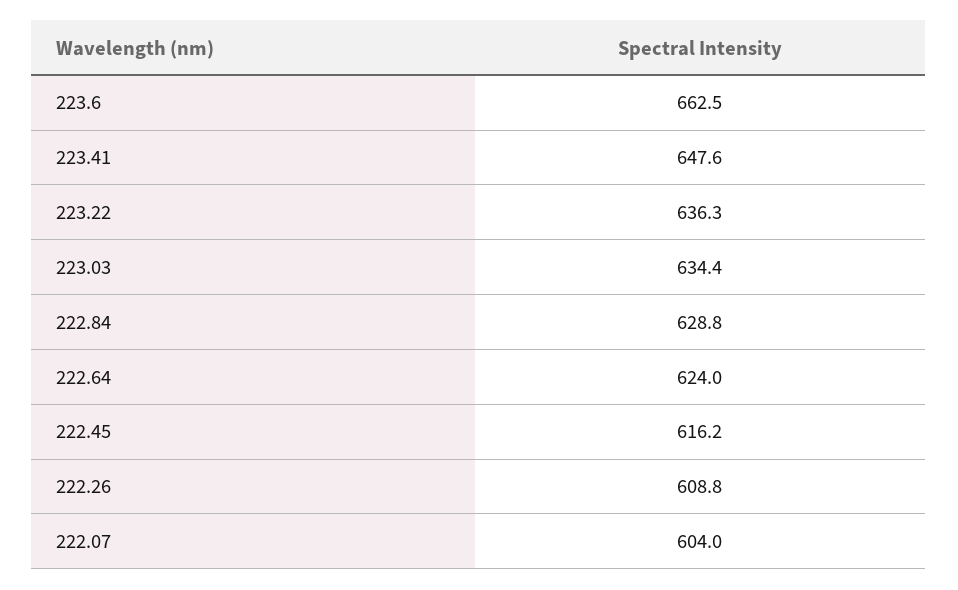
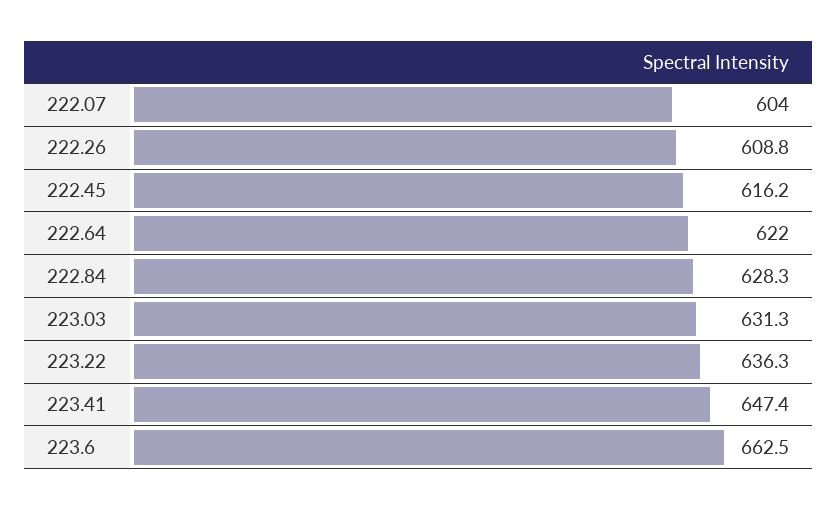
  {
    "223.6": 662.5,
-   "223.41": 647.6,
+   "223.41": 647.4,
    "223.22": 636.3,
-   "223.03": 634.4,
+   "223.03": 631.3,
-   "222.84": 628.8,
+   "222.84": 628.3,
-   "222.64": 624,
+   "222.64": 622,
    "222.45": 616.2,
    "222.26": 608.8,
    "222.07": 604
  }

